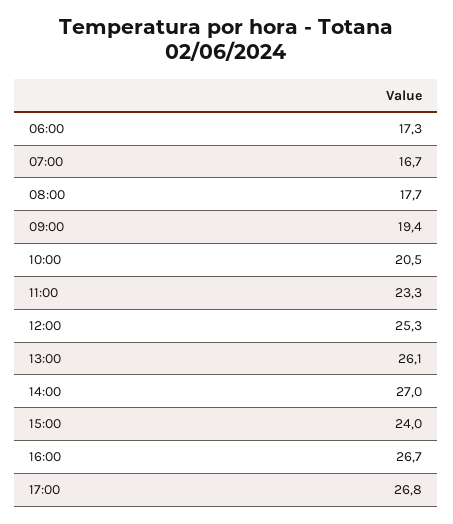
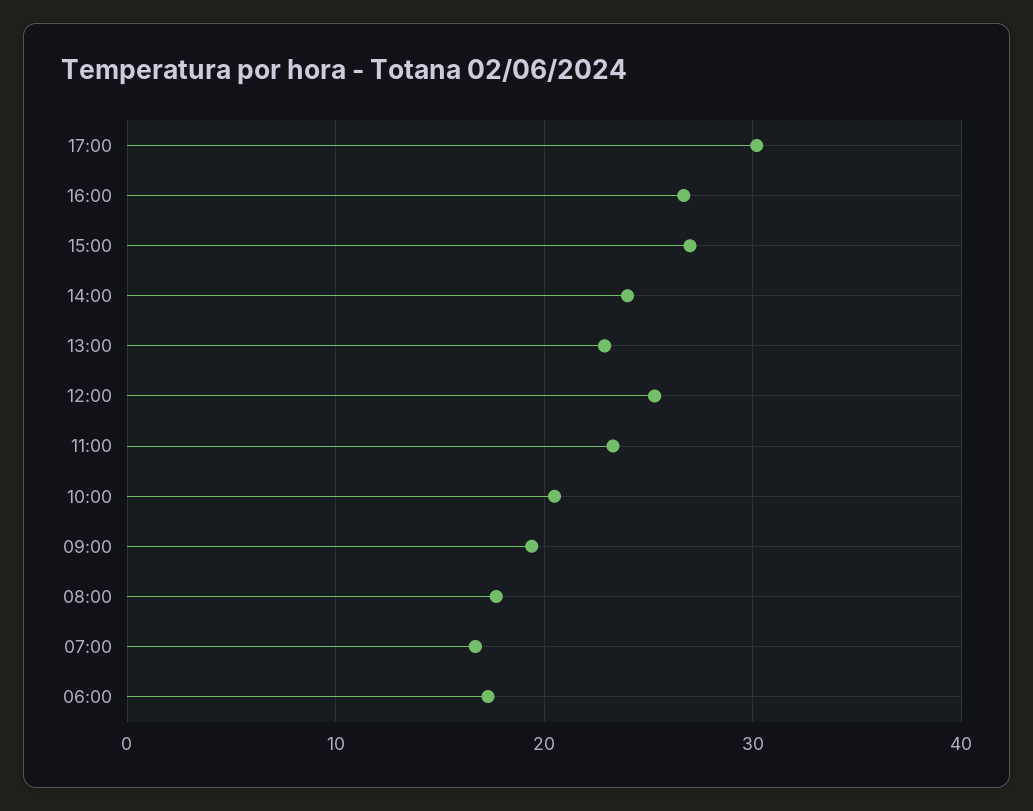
  {
    "06:00": 17.3,
    "07:00": 16.7,
    "08:00": 17.7,
    "09:00": 19.4,
    "10:00": 20.5,
    "11:00": 23.3,
    "12:00": 25.3,
-   "13:00": 26.1,
+   "13:00": 23,
-   "14:00": 27,
+   "14:00": 24,
-   "15:00": 24,
+   "15:00": 27,
    "16:00": 26.7,
-   "17:00": 26.8
+   "17:00": 30
  }

